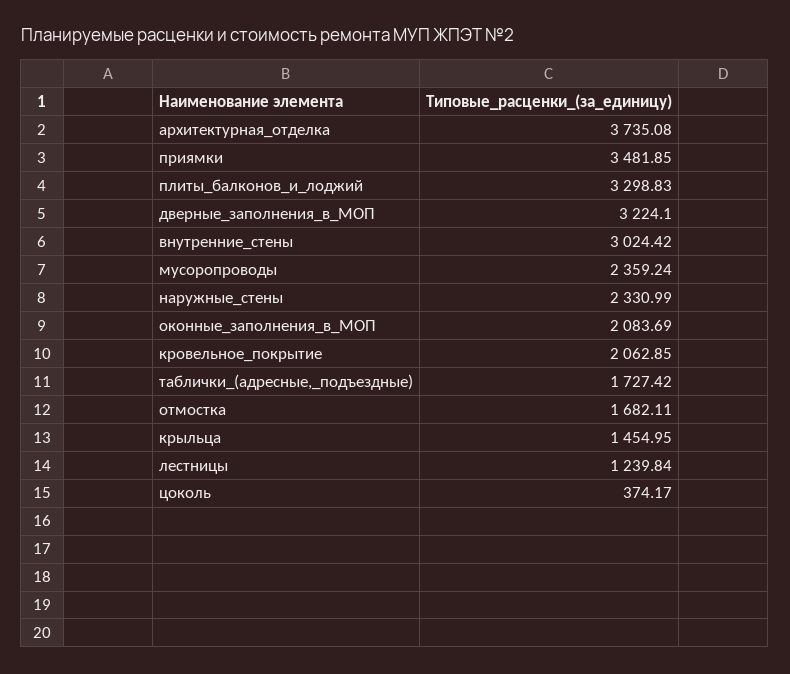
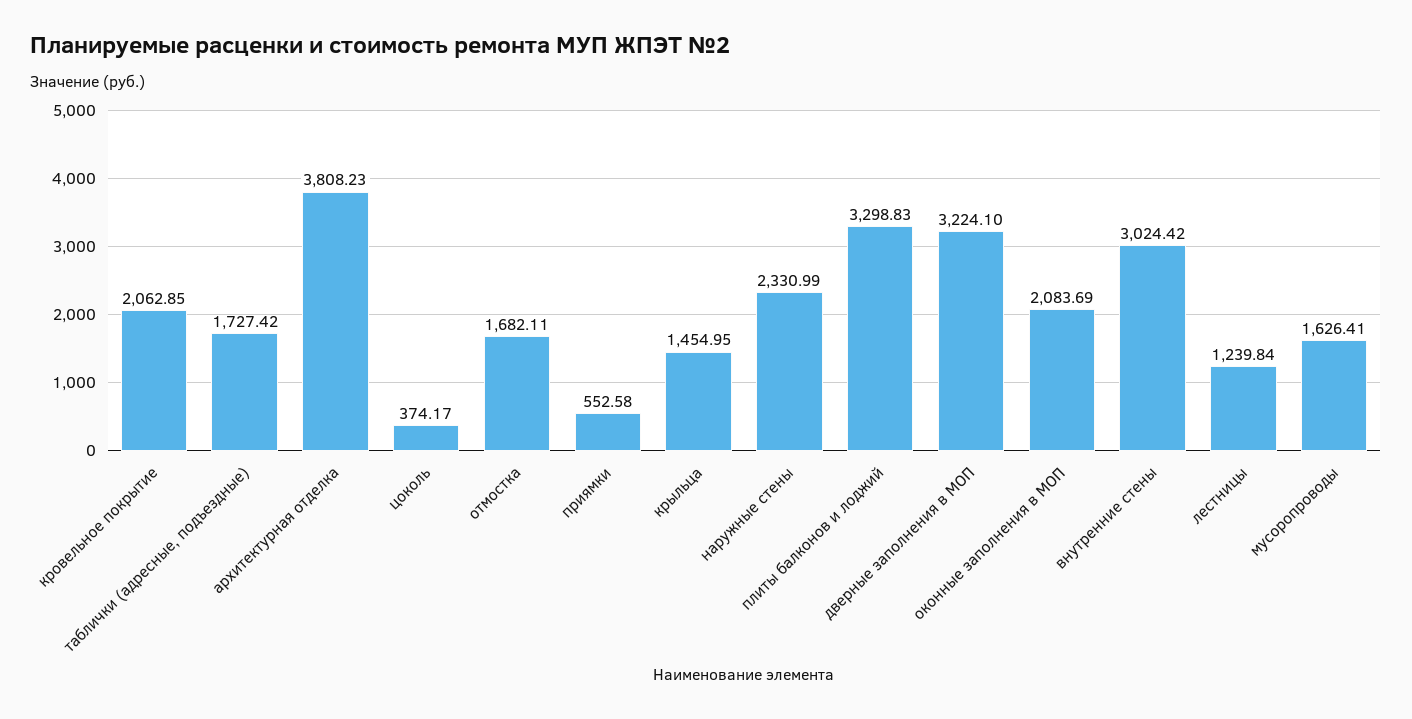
  {
-   "архитектурная_отделка": 3735.08,
+   "архитектурная_отделка": 3808.23,
-   "приямки": 3481.85,
+   "приямки": 552.58,
    "плиты_балконов_и_лоджий": 3298.83,
    "дверные_заполнения_в_МОП": 3224.1,
    "внутренние_стены": 3024.42,
-   "мусоропроводы": 2359.24,
+   "мусоропроводы": 1626.41,
    "наружные_стены": 2330.99,
    "оконные_заполнения_в_МОП": 2083.69,
    "кровельное_покрытие": 2062.85,
    "таблички_(адресные,_подъездные)": 1727.42,
    "отмостка": 1682.11,
    "крыльца": 1454.95,
    "лестницы": 1239.84,
    "цоколь": 374.17
  }

